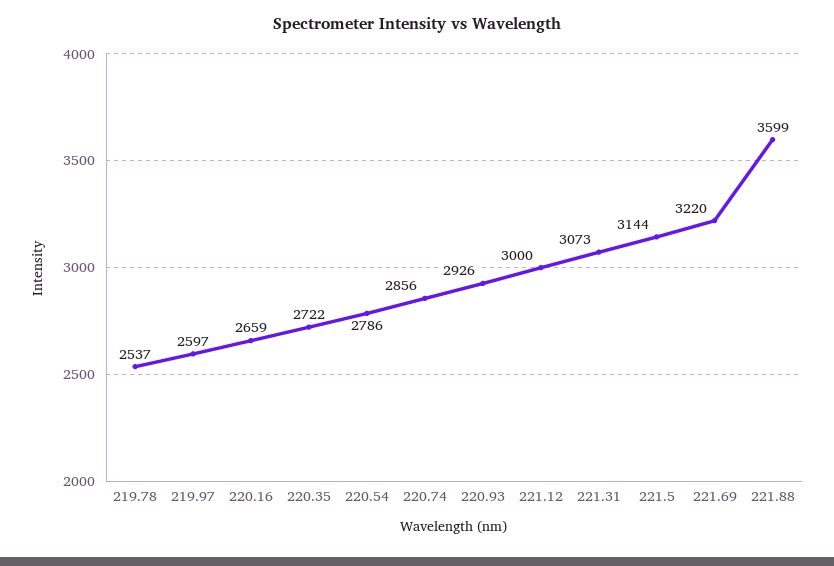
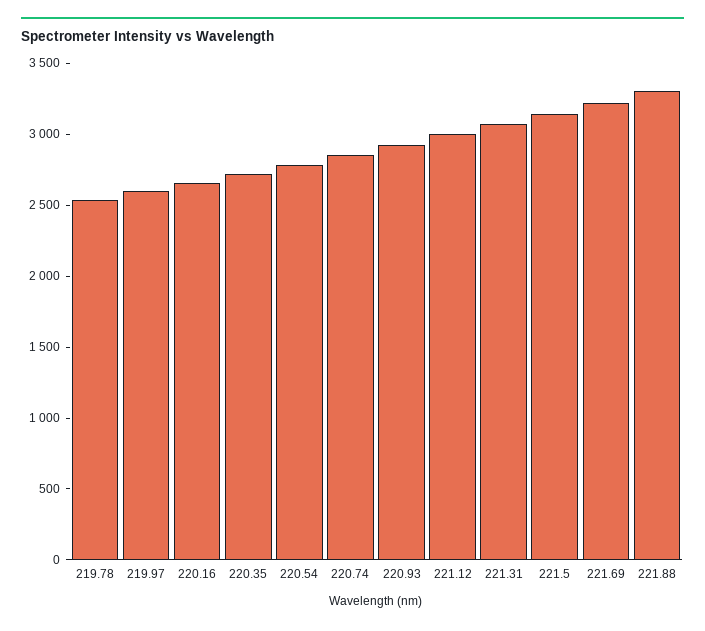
  {
    "219.78": 2537,
    "219.97": 2597,
    "220.16": 2659,
    "220.35": 2722,
    "220.54": 2786,
    "220.74": 2856,
    "220.93": 2926,
    "221.12": 3000,
    "221.31": 3073,
    "221.5": 3144,
    "221.69": 3220,
-   "221.88": 3599
+   "221.88": 3300
  }

